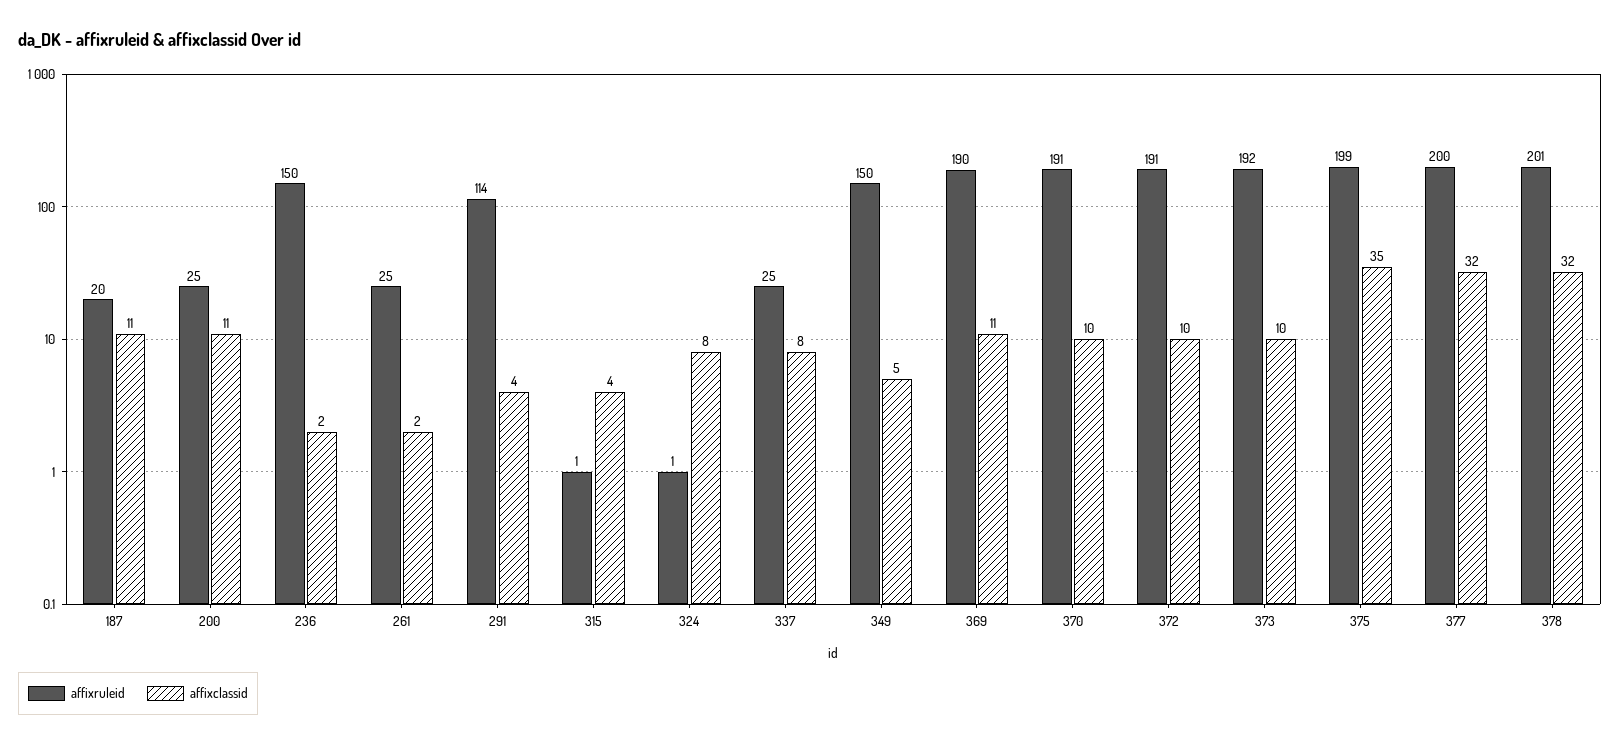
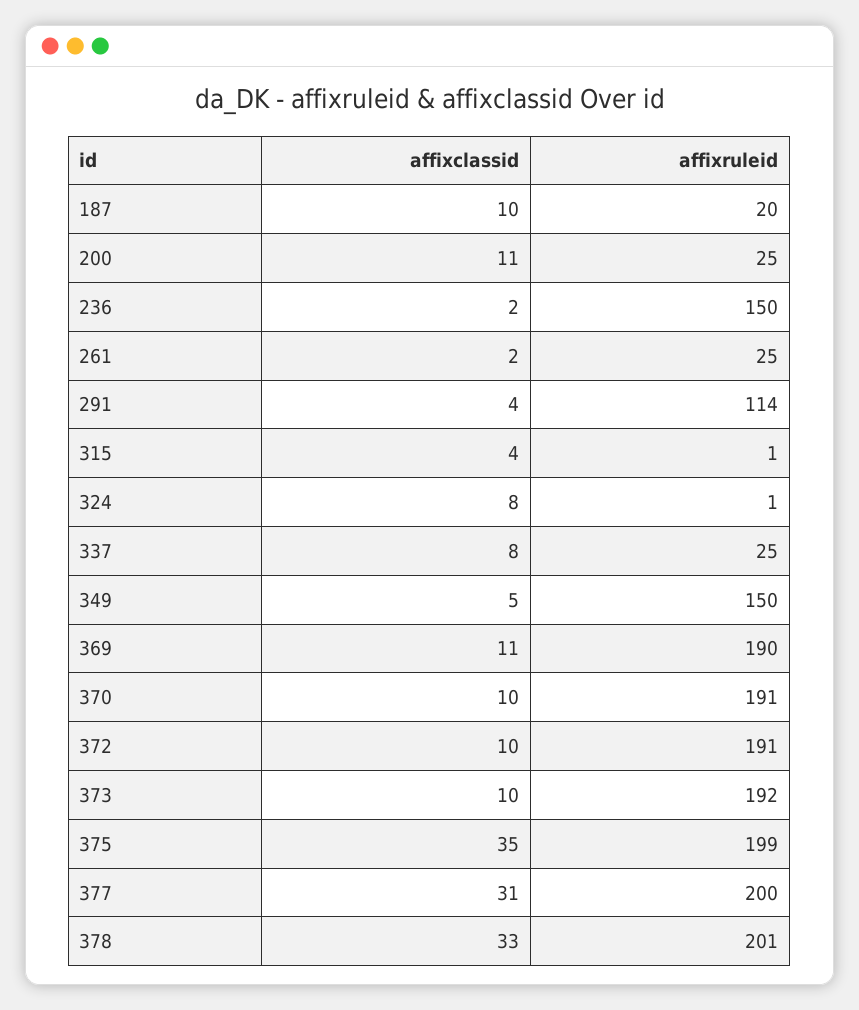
  {
    "affixruleid": {
      "187": 20,
      "200": 25,
      "236": 150,
      "261": 25,
      "291": 114,
      "315": 1,
      "324": 1,
      "337": 25,
      "349": 150,
      "369": 190,
      "370": 191,
      "372": 191,
      "373": 192,
      "375": 199,
      "377": 200,
      "378": 201
    },
    "affixclassid": {
-     "187": 11,
+     "187": 10,
      "200": 11,
      "236": 2,
      "261": 2,
      "291": 4,
      "315": 4,
      "324": 8,
      "337": 8,
      "349": 5,
      "369": 11,
      "370": 10,
      "372": 10,
      "373": 10,
      "375": 35,
-     "377": 32,
+     "377": 31,
-     "378": 32
+     "378": 33
    }
  }

